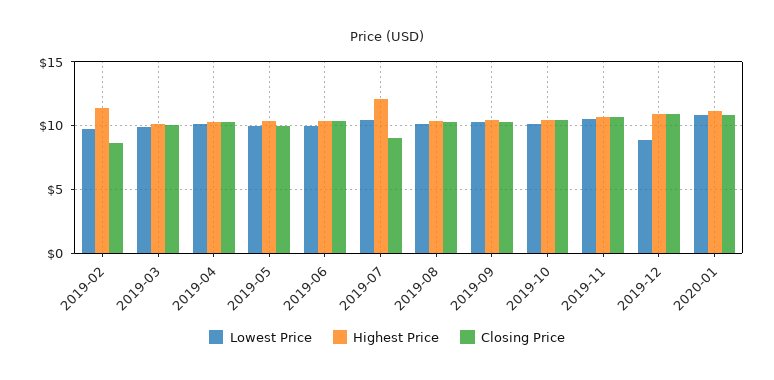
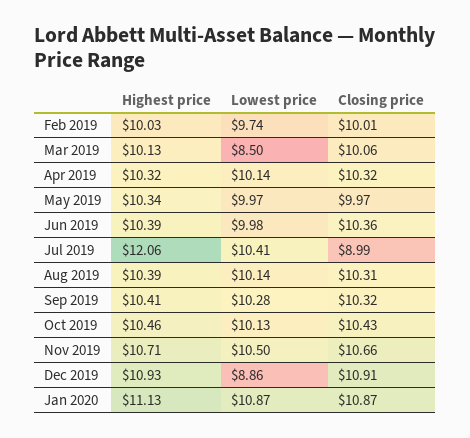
  {
    "Lowest Price": {
      "2019-02": 9.74,
-     "2019-03": 10,
+     "2019-03": 8.5,
      "2019-04": 10.14,
      "2019-05": 9.97,
      "2019-06": 9.98,
      "2019-07": 10.41,
      "2019-08": 10.14,
      "2019-09": 10.28,
      "2019-10": 10.13,
      "2019-11": 10.5,
      "2019-12": 8.86,
      "2020-01": 10.87
    },
    "Highest Price": {
-     "2019-02": 11.5,
+     "2019-02": 10.03,
      "2019-03": 10.13,
      "2019-04": 10.32,
      "2019-05": 10.34,
      "2019-06": 10.39,
      "2019-07": 12.06,
      "2019-08": 10.39,
      "2019-09": 10.41,
      "2019-10": 10.46,
      "2019-11": 10.71,
      "2019-12": 10.93,
      "2020-01": 11.13
    },
    "Closing Price": {
-     "2019-02": 8.5,
+     "2019-02": 10.01,
      "2019-03": 10.06,
      "2019-04": 10.32,
      "2019-05": 9.97,
      "2019-06": 10.36,
      "2019-07": 8.99,
      "2019-08": 10.31,
      "2019-09": 10.32,
      "2019-10": 10.43,
      "2019-11": 10.66,
      "2019-12": 10.91,
      "2020-01": 10.87
    }
  }

